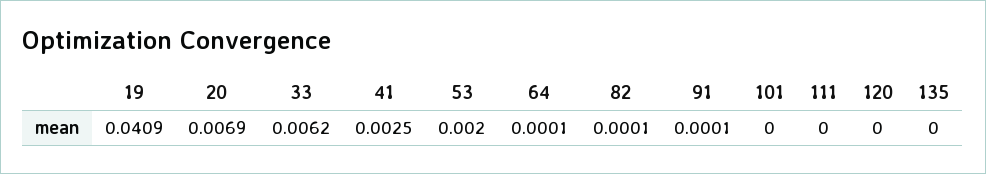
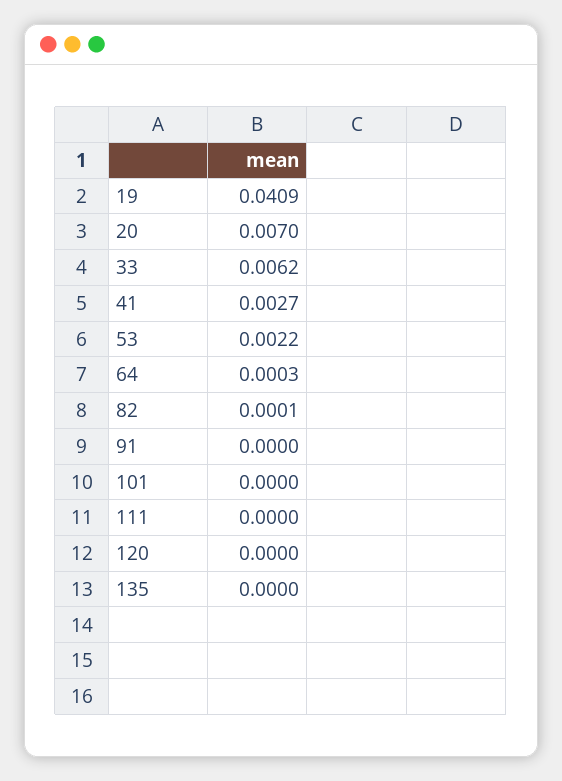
  {
    "19": 0.0409,
-   "20": 0.0069,
+   "20": 0.007,
    "33": 0.0062,
-   "41": 0.0025,
+   "41": 0.0027,
-   "53": 0.002,
+   "53": 0.0022,
-   "64": 0.0001,
+   "64": 0.0003,
    "82": 0.0001,
-   "91": 0.0001,
+   "91": 0,
    "101": 0,
    "111": 0,
    "120": 0,
    "135": 0
  }

